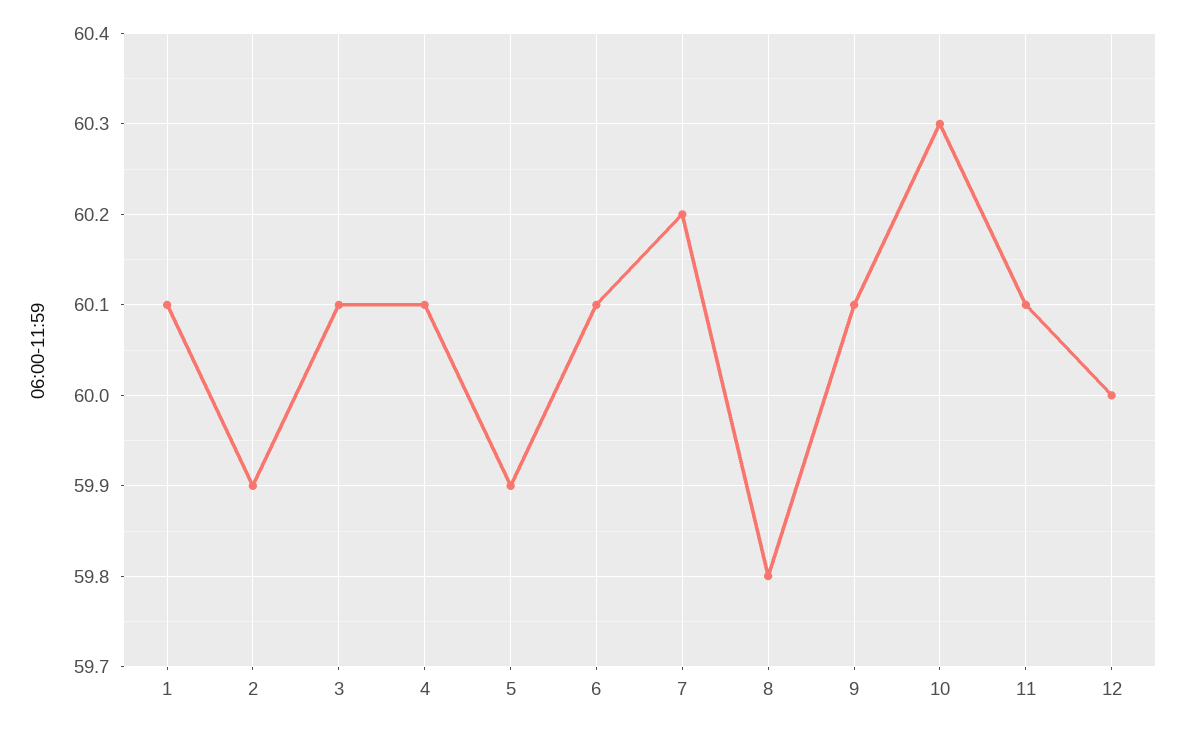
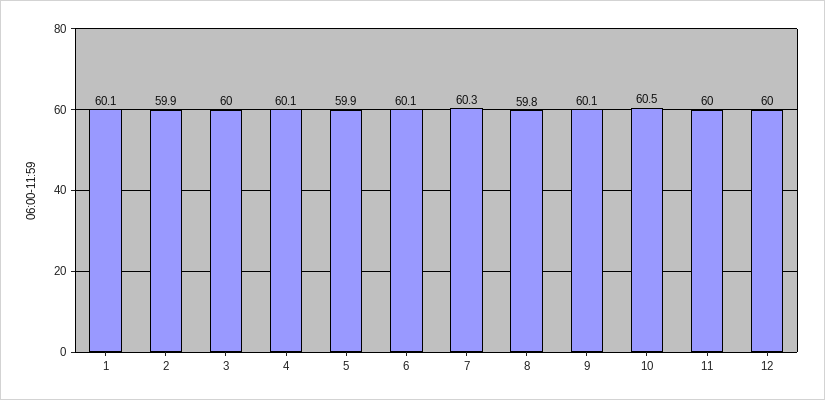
  {
    "1": 60.1,
    "2": 59.9,
-   "3": 60.1,
+   "3": 60,
    "4": 60.1,
    "5": 59.9,
    "6": 60.1,
-   "7": 60.2,
+   "7": 60.3,
    "8": 59.8,
    "9": 60.1,
-   "10": 60.3,
+   "10": 60.5,
-   "11": 60.1,
+   "11": 60,
    "12": 60
  }

